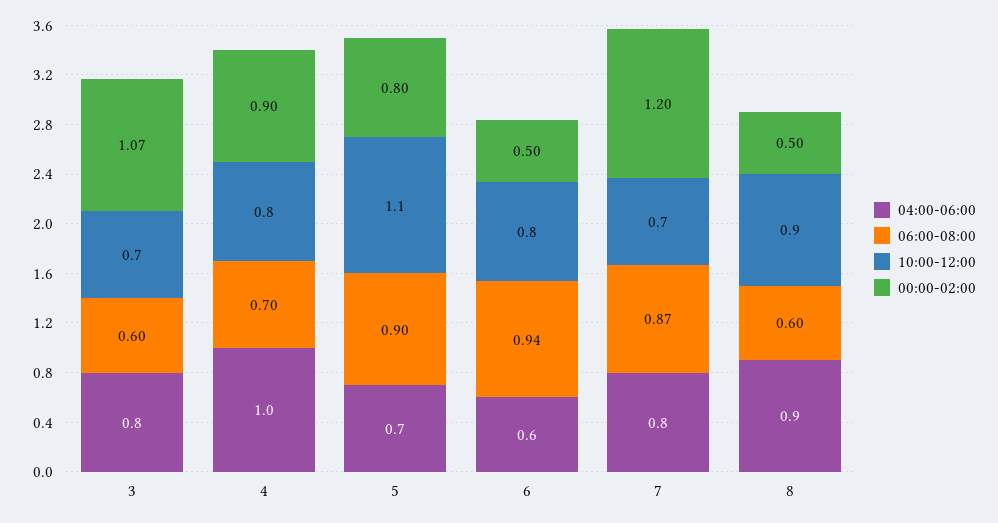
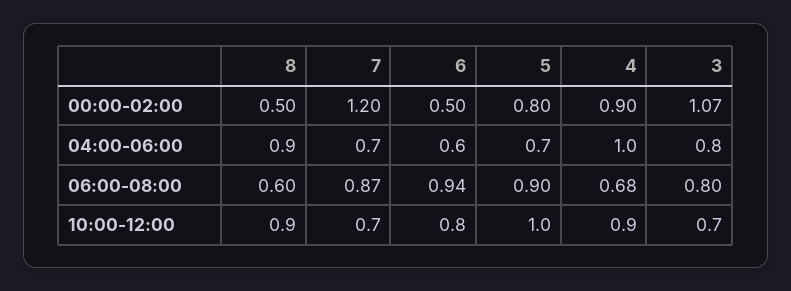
  {
    "04:00-06:00": {
      "3": 0.8,
      "4": 1,
      "5": 0.7,
      "6": 0.6,
-     "7": 0.8,
+     "7": 0.7,
      "8": 0.9
    },
    "06:00-08:00": {
-     "3": 0.6,
+     "3": 0.8,
-     "4": 0.7,
+     "4": 0.68,
      "5": 0.9,
      "6": 0.94,
      "7": 0.87,
      "8": 0.6
    },
    "10:00-12:00": {
      "3": 0.7,
-     "4": 0.8,
+     "4": 0.9,
-     "5": 1.1,
+     "5": 1,
      "6": 0.8,
      "7": 0.7,
      "8": 0.9
    },
    "00:00-02:00": {
      "3": 1.07,
      "4": 0.9,
      "5": 0.8,
      "6": 0.5,
      "7": 1.2,
      "8": 0.5
    }
  }

